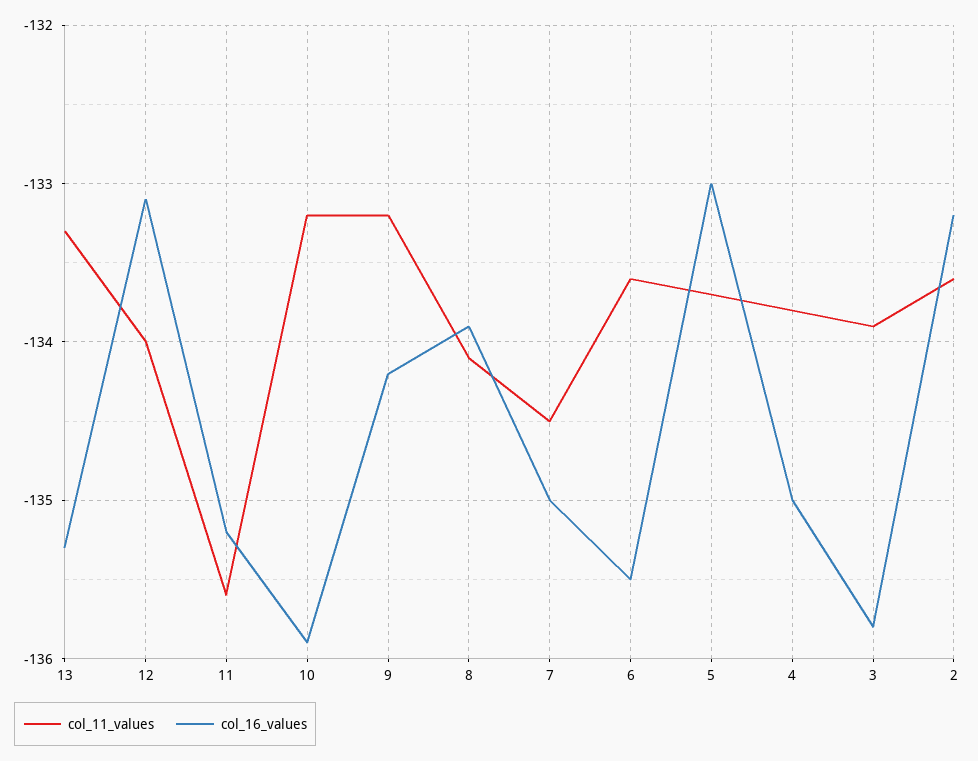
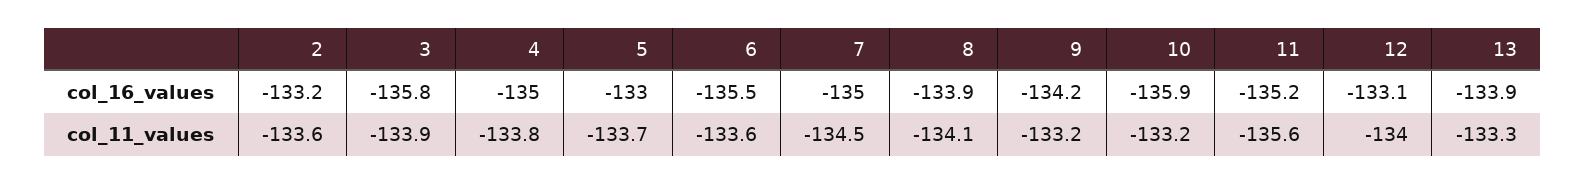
  {
    "col_11_values": {
      "13": -133.3,
      "12": -134,
      "11": -135.6,
      "10": -133.2,
      "9": -133.2,
      "8": -134.1,
      "7": -134.5,
      "6": -133.6,
      "5": -133.7,
      "4": -133.8,
      "3": -133.9,
      "2": -133.6
    },
    "col_16_values": {
-     "13": -135.3,
+     "13": -133.9,
      "12": -133.1,
      "11": -135.2,
      "10": -135.9,
      "9": -134.2,
      "8": -133.9,
      "7": -135,
      "6": -135.5,
      "5": -133,
      "4": -135,
      "3": -135.8,
      "2": -133.2
    }
  }

